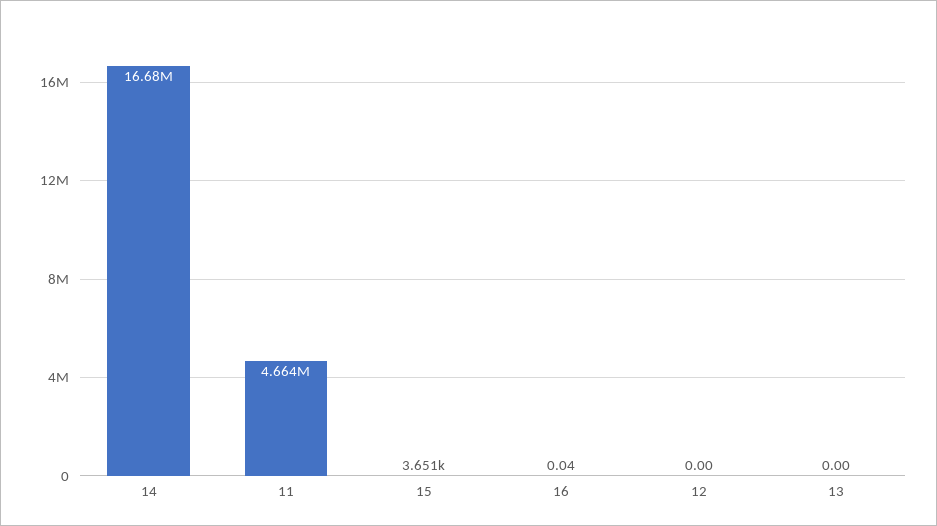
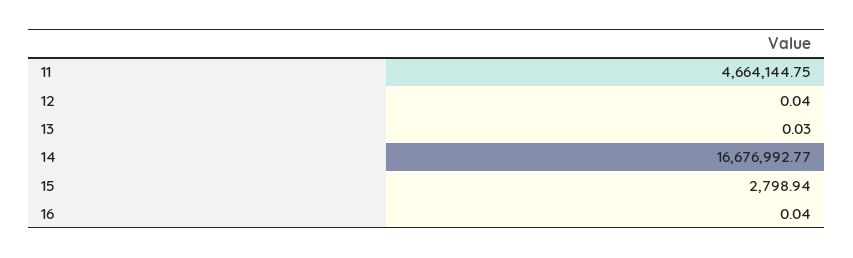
  {
    "14": 16676992.77,
    "11": 4664144.75,
-   "15": 3651,
+   "15": 2798.94,
    "16": 0.04,
-   "12": 0,
+   "12": 0.04,
-   "13": 0
+   "13": 0.03
  }

